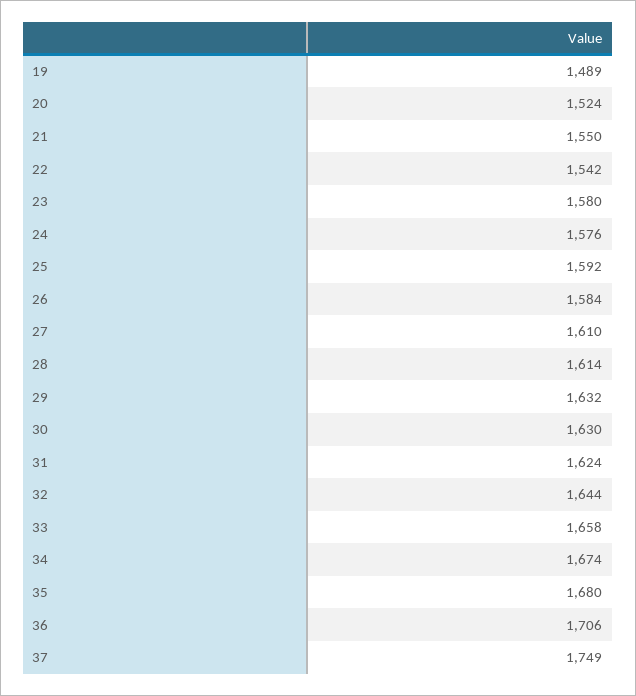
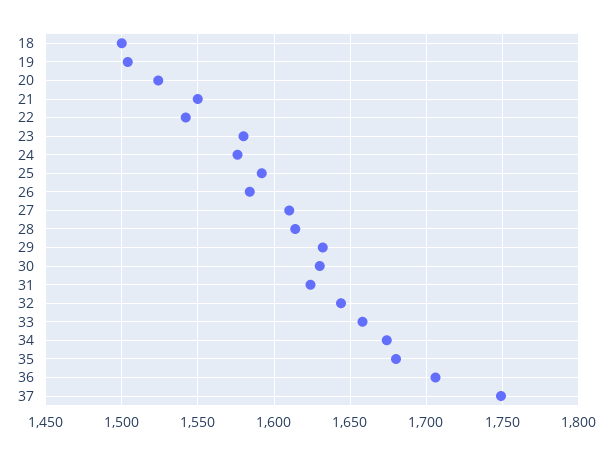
  {
-   "19": 1489,
+   "19": 1505,
    "20": 1524,
    "21": 1550,
    "22": 1542,
    "23": 1580,
    "24": 1576,
    "25": 1592,
    "26": 1584,
    "27": 1610,
    "28": 1614,
    "29": 1632,
    "30": 1630,
    "31": 1624,
    "32": 1644,
    "33": 1658,
    "34": 1674,
    "35": 1680,
    "36": 1706,
-   "37": 1749
+   "37": 1749,
+   "18": 1500
  }

